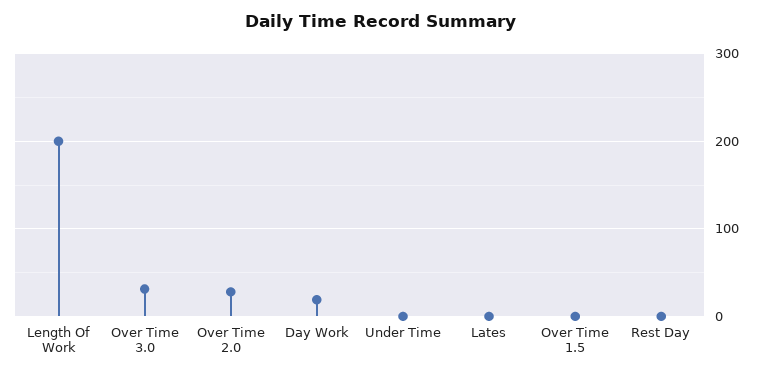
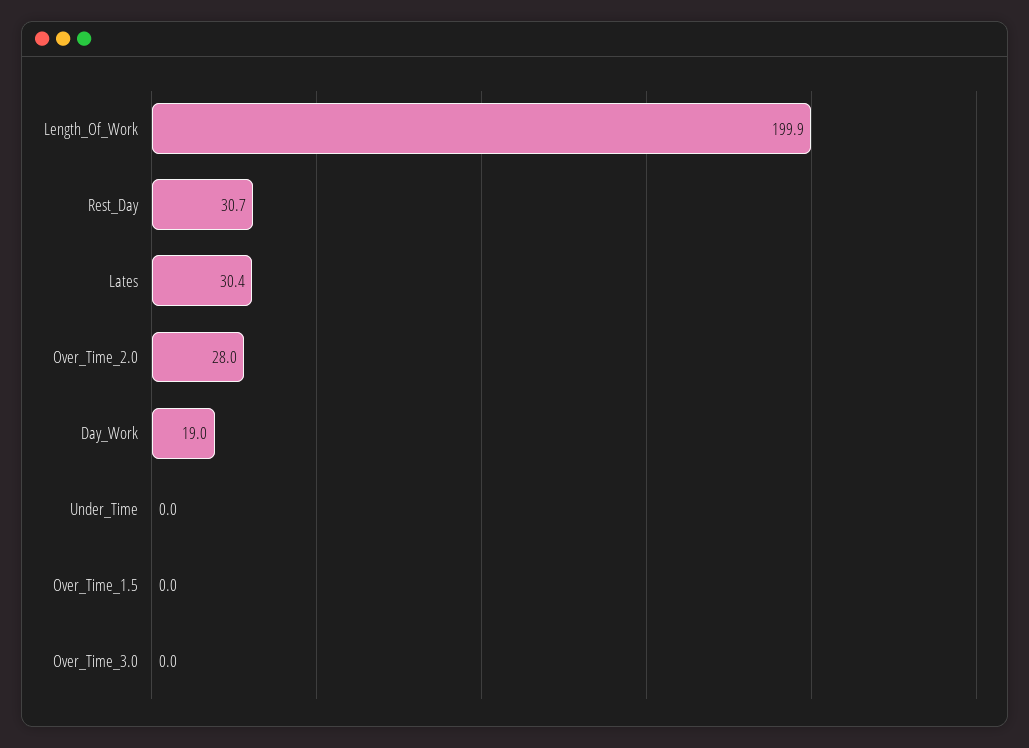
  {
    "Length Of Work": 199.9,
-   "Over Time 3.0": 30,
+   "Over Time 3.0": 0,
    "Over Time 2.0": 28,
    "Day Work": 19,
    "Under Time": 0,
-   "Lates": 0,
+   "Lates": 30.4,
    "Over Time 1.5": 0,
-   "Rest Day": 0
+   "Rest Day": 30.7
  }

